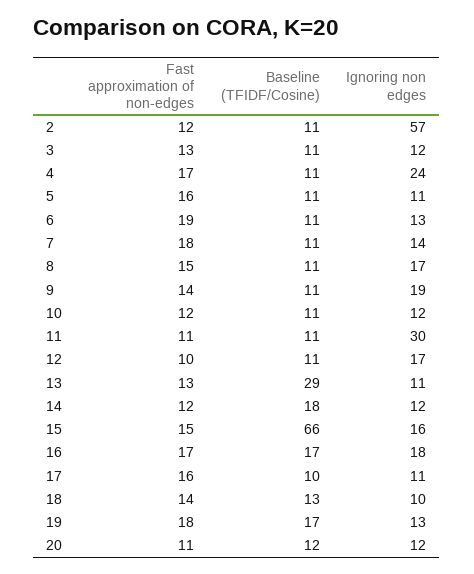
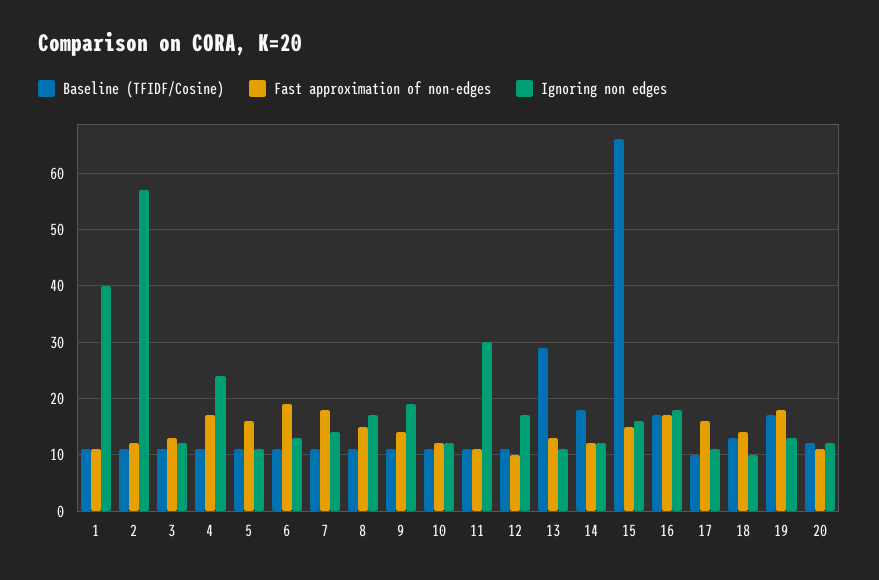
  {
    "Fast approximation of non-edges": {
      "2": 12,
      "3": 13,
      "4": 17,
      "5": 16,
      "6": 19,
      "7": 18,
      "8": 15,
      "9": 14,
      "10": 12,
      "11": 11,
      "12": 10,
      "13": 13,
      "14": 12,
      "15": 15,
      "16": 17,
      "17": 16,
      "18": 14,
      "19": 18,
-     "20": 11
+     "20": 11,
+     "1": 10
    },
    "Baseline (TFIDF/Cosine)": {
      "2": 11,
      "3": 11,
      "4": 11,
      "5": 11,
      "6": 11,
      "7": 11,
      "8": 11,
      "9": 11,
      "10": 11,
      "11": 11,
      "12": 11,
      "13": 29,
      "14": 18,
      "15": 66,
      "16": 17,
      "17": 10,
      "18": 13,
      "19": 17,
-     "20": 12
+     "20": 12,
+     "1": 10
    },
    "Ignoring non edges": {
      "2": 57,
      "3": 12,
      "4": 24,
      "5": 11,
      "6": 13,
      "7": 14,
      "8": 17,
      "9": 19,
      "10": 12,
      "11": 30,
      "12": 17,
      "13": 11,
      "14": 12,
      "15": 16,
      "16": 18,
      "17": 11,
      "18": 10,
      "19": 13,
-     "20": 12
+     "20": 12,
+     "1": 40
    }
  }

